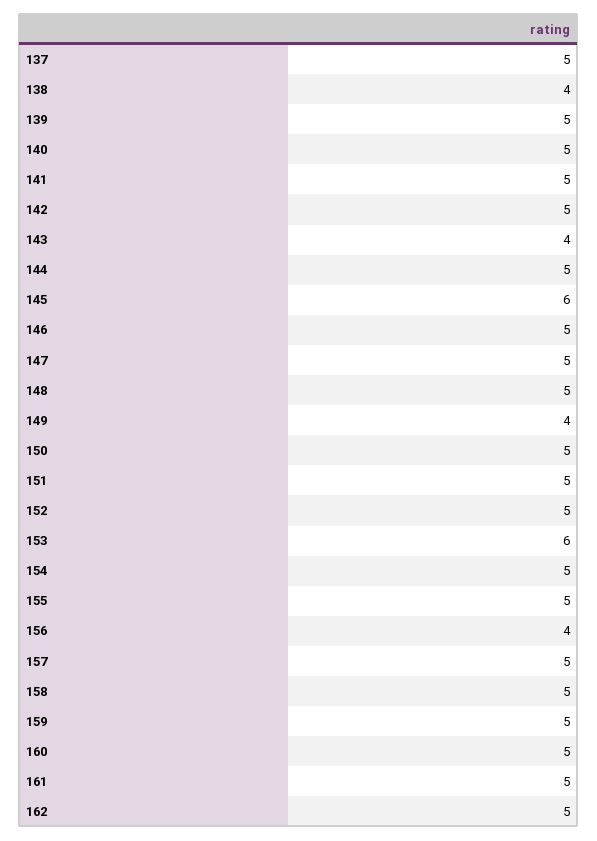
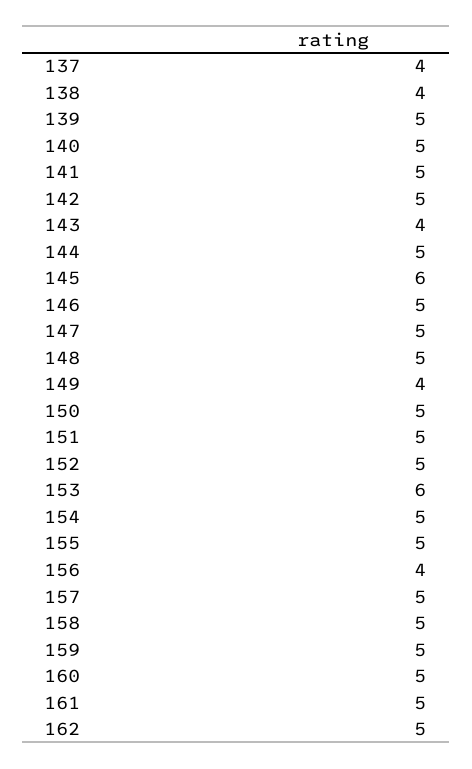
  {
-   "137": 5,
+   "137": 4,
    "138": 4,
    "139": 5,
    "140": 5,
    "141": 5,
    "142": 5,
    "143": 4,
    "144": 5,
    "145": 6,
    "146": 5,
    "147": 5,
    "148": 5,
    "149": 4,
    "150": 5,
    "151": 5,
    "152": 5,
    "153": 6,
    "154": 5,
    "155": 5,
    "156": 4,
    "157": 5,
    "158": 5,
    "159": 5,
    "160": 5,
    "161": 5,
    "162": 5
  }

